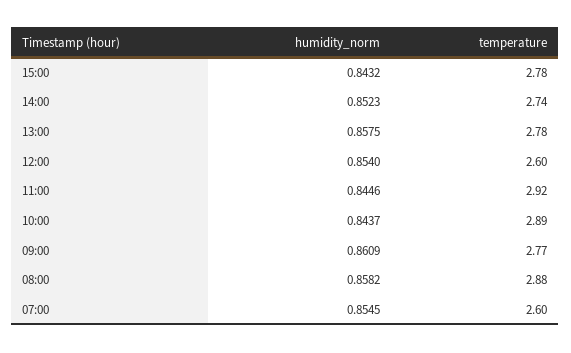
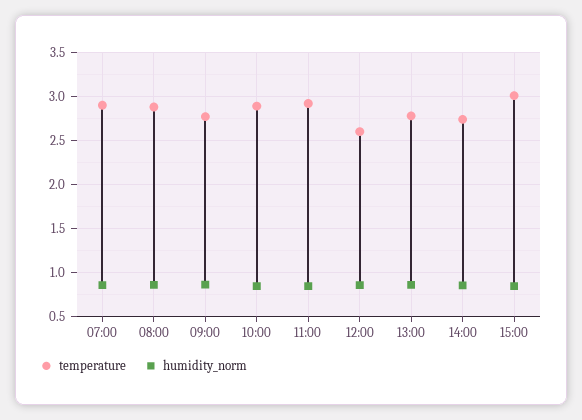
  {
    "humidity_norm": {
      "15:00": 0.8432,
      "14:00": 0.8523,
      "13:00": 0.8575,
      "12:00": 0.854,
      "11:00": 0.8446,
      "10:00": 0.8437,
      "09:00": 0.8609,
      "08:00": 0.8582,
      "07:00": 0.8545
    },
    "temperature": {
-     "15:00": 2.78,
+     "15:00": 3,
      "14:00": 2.74,
      "13:00": 2.78,
      "12:00": 2.6,
      "11:00": 2.92,
      "10:00": 2.89,
      "09:00": 2.77,
      "08:00": 2.88,
-     "07:00": 2.6
+     "07:00": 2.9
    }
  }

